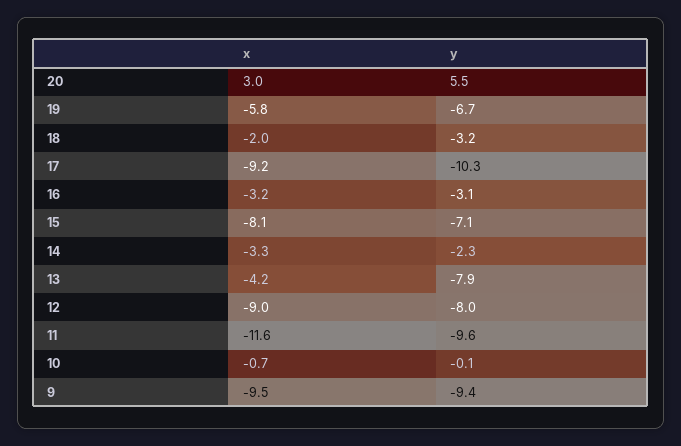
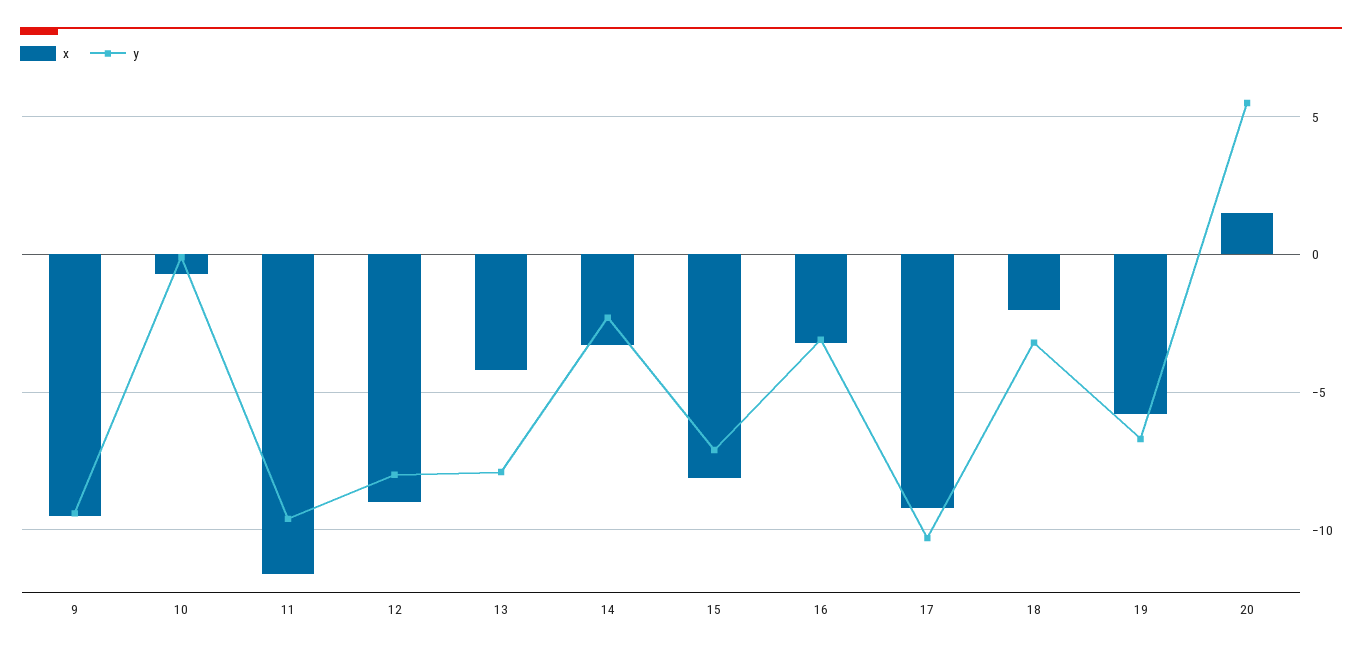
  {
    "x": {
-     "20": 3,
+     "20": 1.5,
      "19": -5.8,
      "18": -2,
      "17": -9.2,
      "16": -3.2,
      "15": -8.1,
      "14": -3.3,
      "13": -4.2,
      "12": -9,
      "11": -11.6,
      "10": -0.7,
      "9": -9.5
    },
    "y": {
      "20": 5.5,
      "19": -6.7,
      "18": -3.2,
      "17": -10.3,
      "16": -3.1,
      "15": -7.1,
      "14": -2.3,
      "13": -7.9,
      "12": -8,
      "11": -9.6,
      "10": -0.1,
      "9": -9.4
    }
  }

